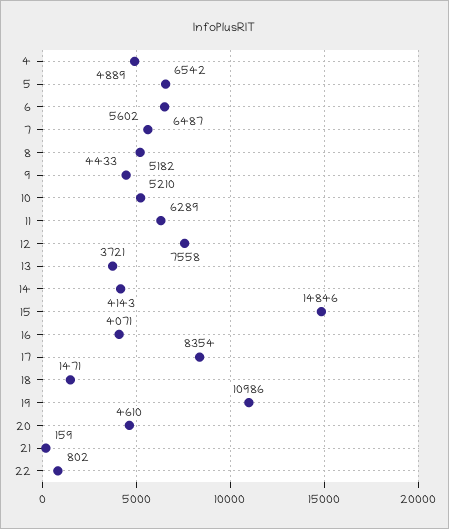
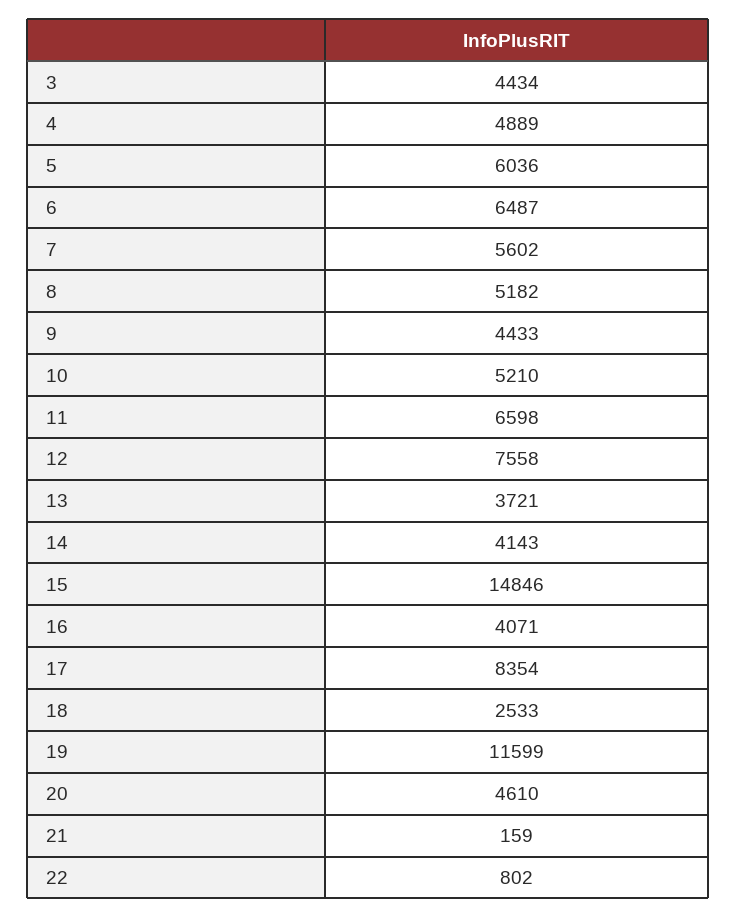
  {
    "4": 4889,
-   "5": 6542,
+   "5": 6036,
    "6": 6487,
    "7": 5602,
    "8": 5182,
    "9": 4433,
    "10": 5210,
-   "11": 6289,
+   "11": 6598,
    "12": 7558,
    "13": 3721,
    "14": 4143,
    "15": 14846,
    "16": 4071,
    "17": 8354,
-   "18": 1471,
+   "18": 2533,
-   "19": 10986,
+   "19": 11599,
    "20": 4610,
    "21": 159,
-   "22": 802
+   "22": 802,
+   "3": 4434
  }

